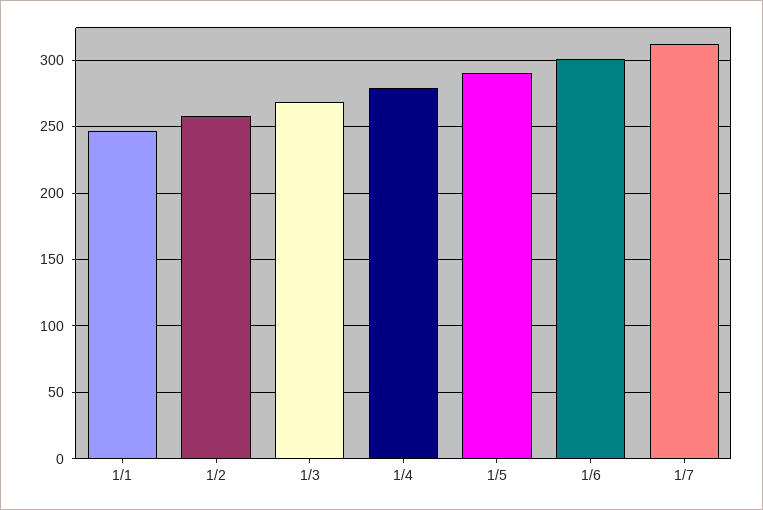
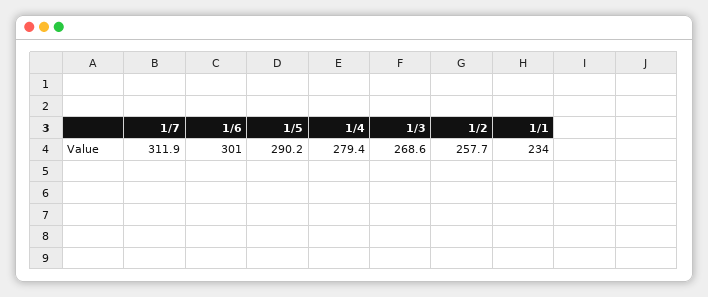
  {
-   "1/1": 245,
+   "1/1": 234,
    "1/2": 257.7,
    "1/3": 268.6,
    "1/4": 279.4,
    "1/5": 290.2,
    "1/6": 301,
    "1/7": 311.9
  }

